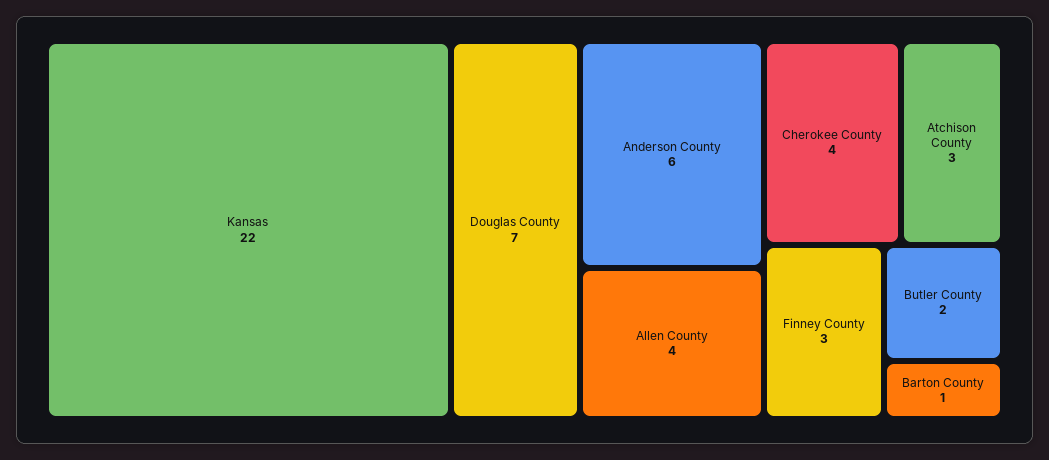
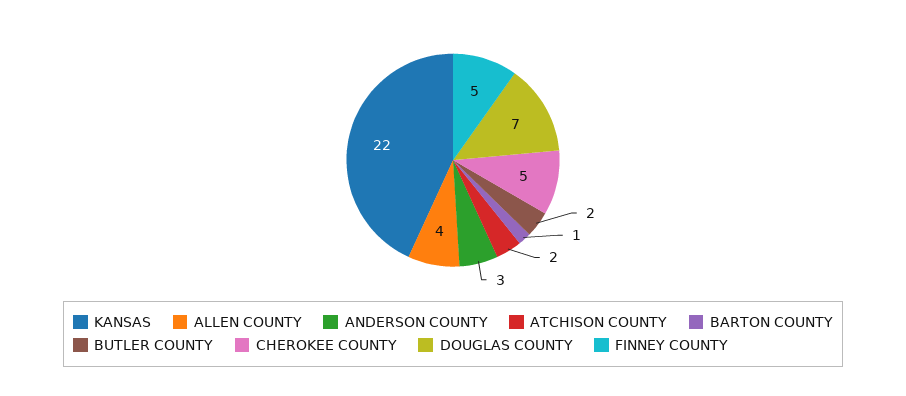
  {
    "Kansas": 22,
    "Douglas County": 7,
-   "Anderson County": 6,
+   "Anderson County": 3,
    "Allen County": 4,
-   "Cherokee County": 4,
+   "Cherokee County": 5,
-   "Atchison County": 3,
+   "Atchison County": 2,
-   "Finney County": 3,
+   "Finney County": 5,
    "Butler County": 2,
    "Barton County": 1
  }

